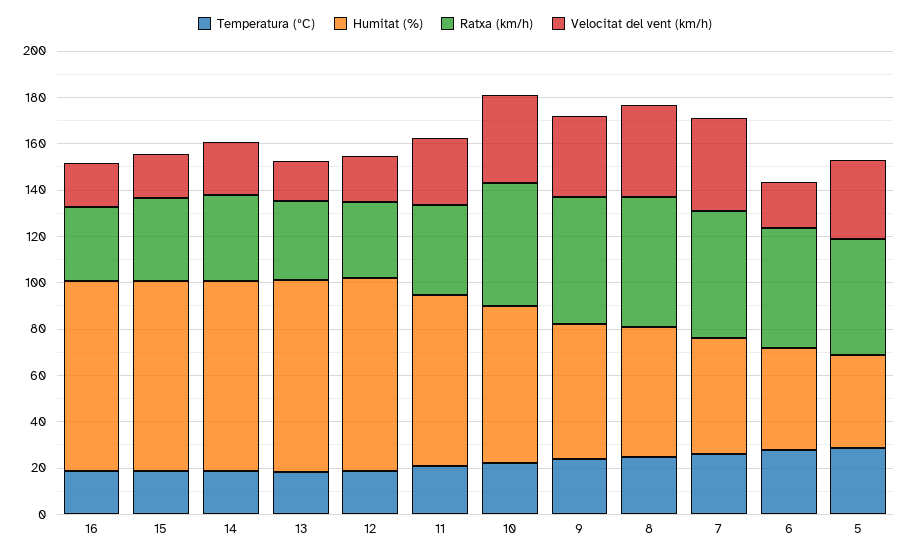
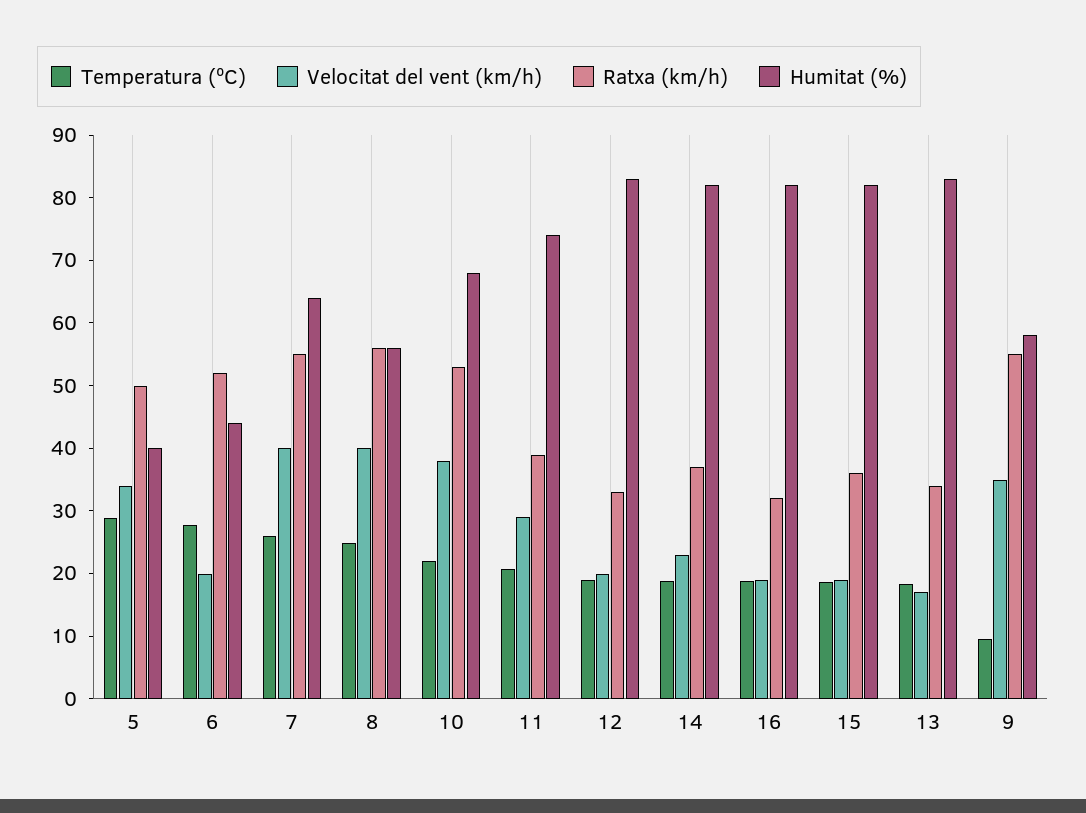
  {
    "Temperatura (ºC)": {
      "16": 18,
      "15": 18,
      "14": 18,
      "13": 18,
      "12": 18,
      "11": 20,
      "10": 22,
-     "9": 25,
+     "9": 10,
      "8": 24,
      "7": 26,
      "6": 28,
      "5": 28
    },
    "Humitat (%)": {
      "16": 82,
      "15": 82,
      "14": 82,
      "13": 84,
      "12": 84,
      "11": 74,
      "10": 68,
      "9": 58,
      "8": 56,
-     "7": 50,
+     "7": 64,
      "6": 44,
      "5": 40
    },
    "Ratxa (km/h)": {
      "16": 32,
      "15": 36,
      "14": 38,
      "13": 34,
      "12": 34,
      "11": 40,
      "10": 54,
      "9": 56,
      "8": 56,
      "7": 56,
      "6": 52,
      "5": 50
    },
    "Velocitat del vent (km/h)": {
      "16": 20,
      "15": 20,
      "14": 24,
      "13": 18,
      "12": 20,
      "11": 30,
      "10": 38,
      "9": 36,
      "8": 40,
      "7": 40,
      "6": 20,
      "5": 34
    }
  }

